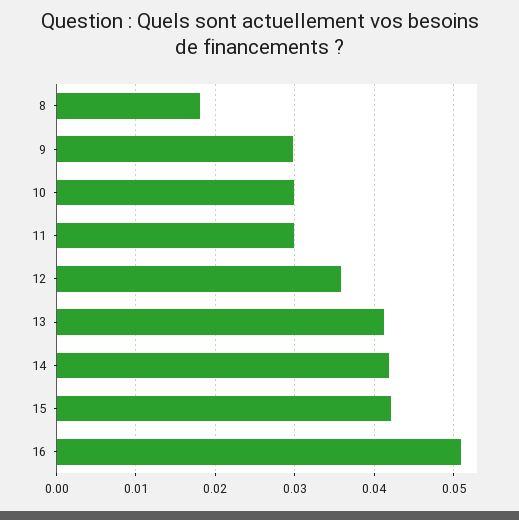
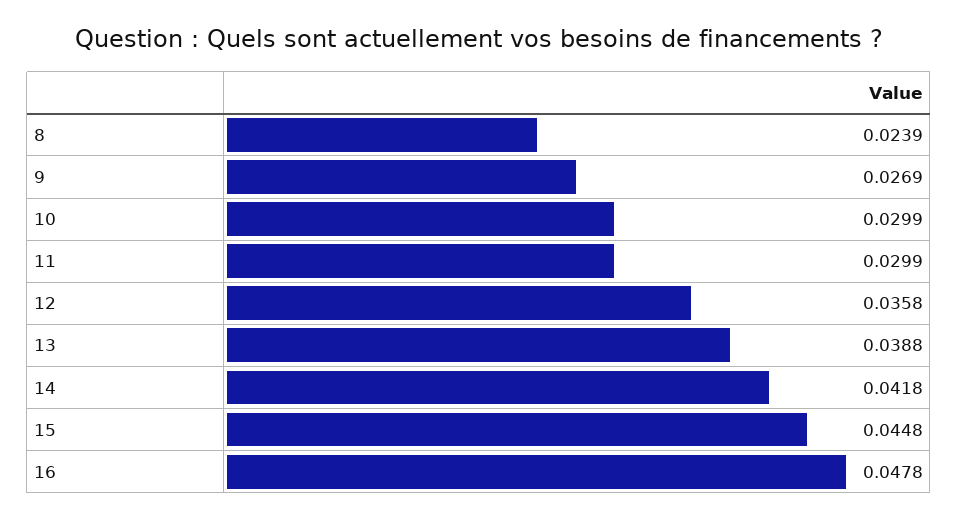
  {
-   "8": 0.018,
+   "8": 0.0239,
-   "9": 0.03,
+   "9": 0.0269,
    "10": 0.0299,
    "11": 0.0299,
    "12": 0.0358,
-   "13": 0.041,
+   "13": 0.0388,
    "14": 0.0418,
-   "15": 0.042,
+   "15": 0.0448,
-   "16": 0.051
+   "16": 0.0478
  }

